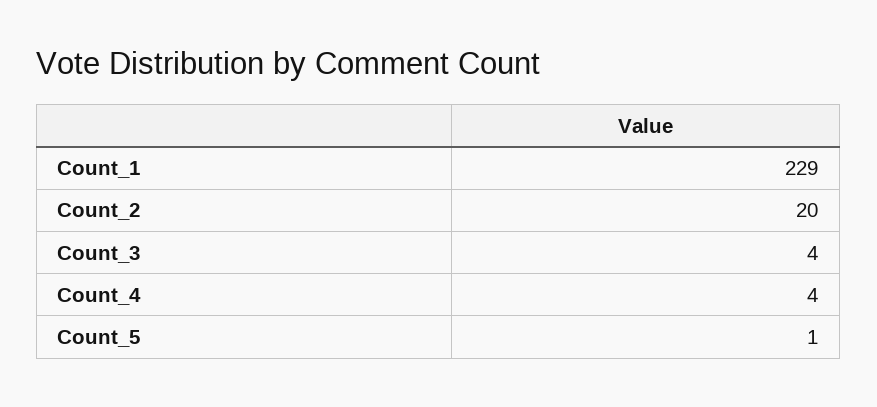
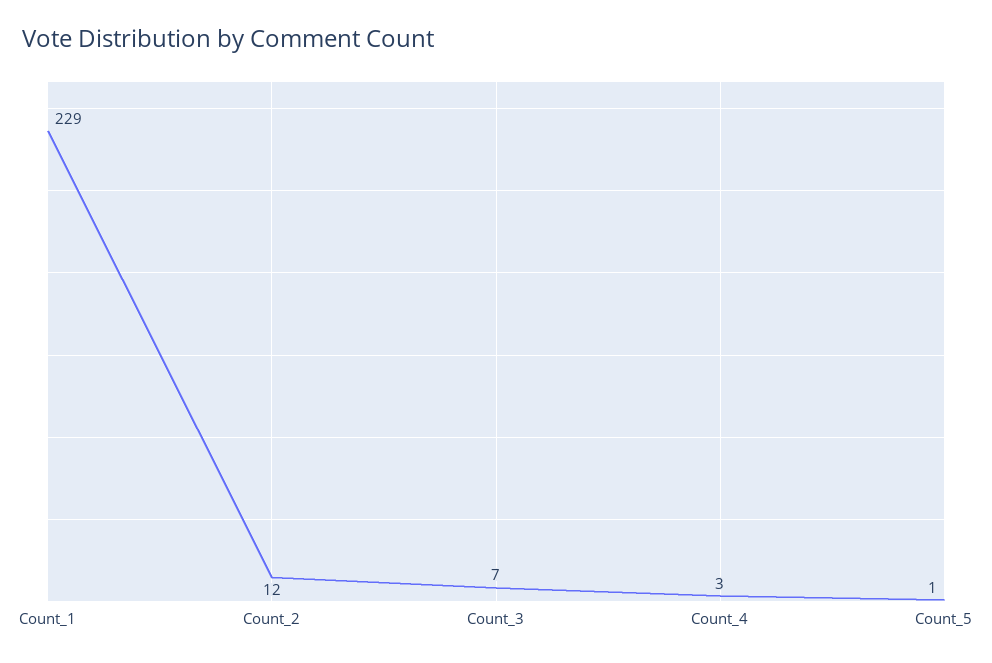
  {
    "Count_1": 229,
-   "Count_2": 20,
+   "Count_2": 12,
-   "Count_3": 4,
+   "Count_3": 7,
-   "Count_4": 4,
+   "Count_4": 3,
    "Count_5": 1
  }

